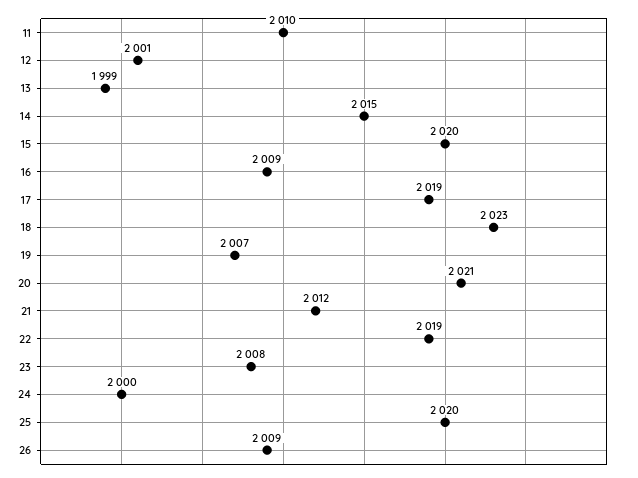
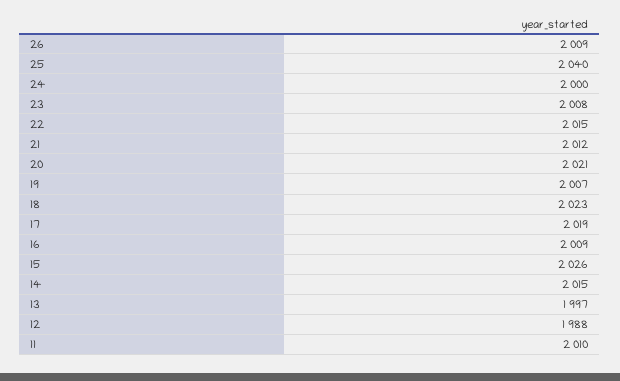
  {
    "11": 2010,
-   "12": 2001,
+   "12": 1988,
-   "13": 1999,
+   "13": 1997,
    "14": 2015,
-   "15": 2020,
+   "15": 2026,
    "16": 2009,
    "17": 2019,
    "18": 2023,
    "19": 2007,
    "20": 2021,
    "21": 2012,
-   "22": 2019,
+   "22": 2015,
    "23": 2008,
    "24": 2000,
-   "25": 2020,
+   "25": 2040,
    "26": 2009
  }

